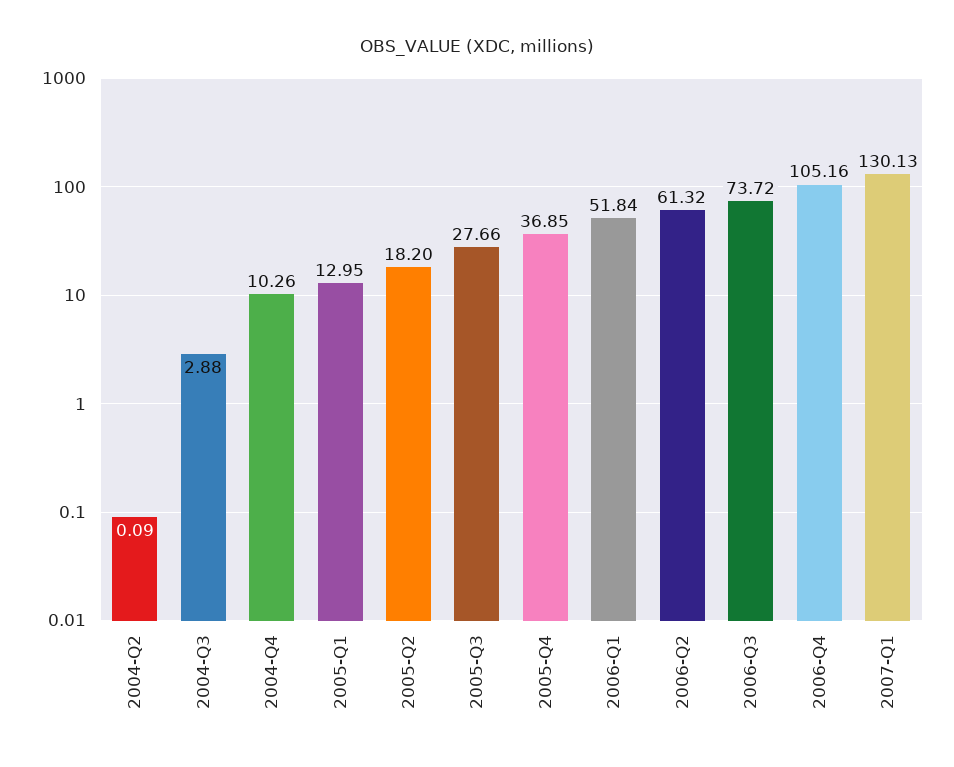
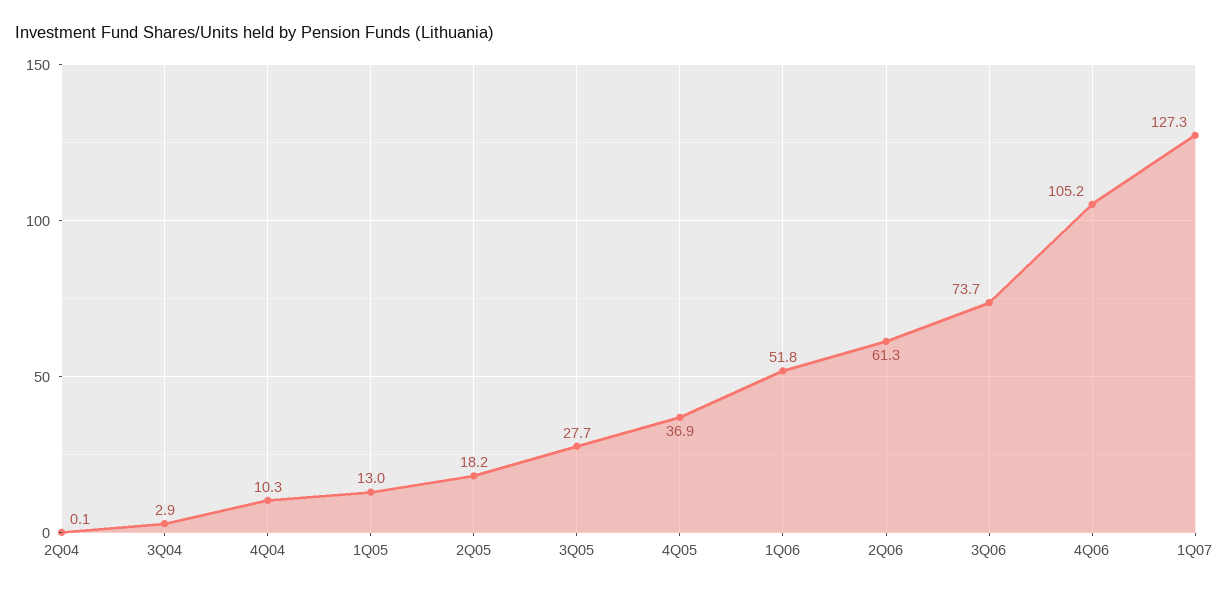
  {
    "2004-Q2": 0.09,
    "2004-Q3": 2.88,
    "2004-Q4": 10.26,
    "2005-Q1": 12.95,
    "2005-Q2": 18.2,
    "2005-Q3": 27.66,
    "2005-Q4": 36.85,
    "2006-Q1": 51.84,
    "2006-Q2": 61.32,
    "2006-Q3": 73.72,
    "2006-Q4": 105.16,
-   "2007-Q1": 130.13
+   "2007-Q1": 127.3
  }

